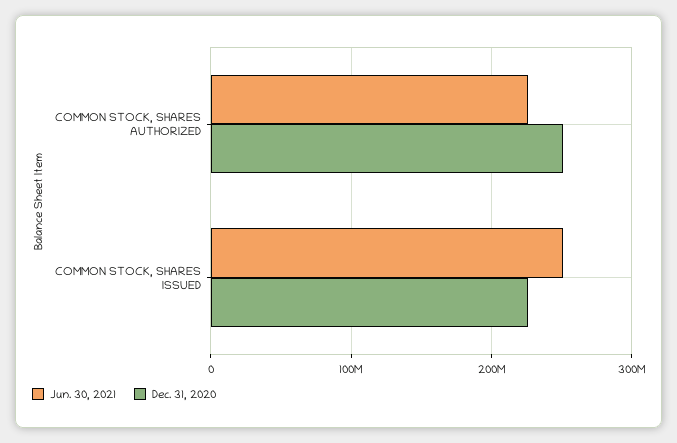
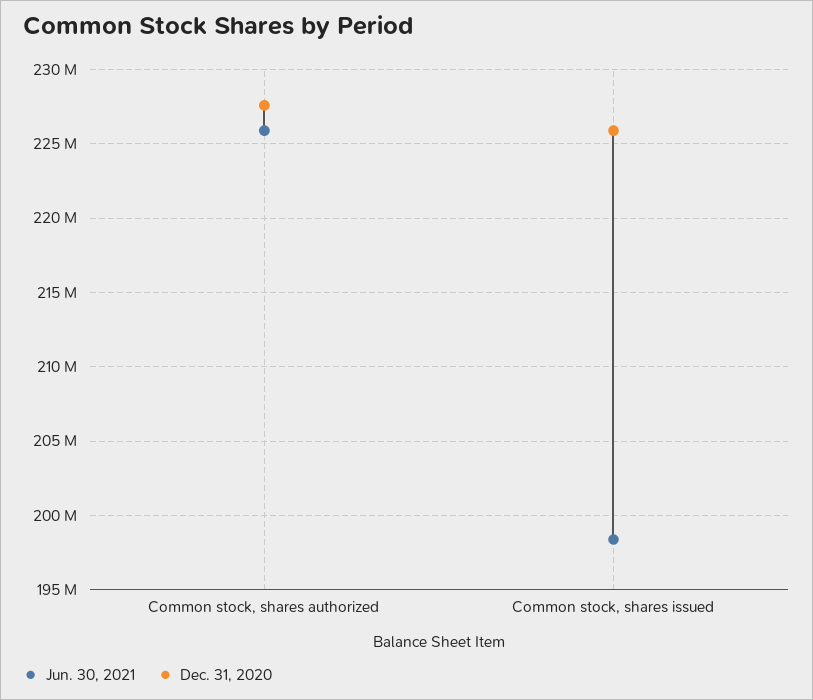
  {
    "Jun. 30, 2021": {
      "COMMON STOCK, SHARES AUTHORIZED": 226000000,
-     "COMMON STOCK, SHARES ISSUED": 250000000
+     "COMMON STOCK, SHARES ISSUED": 198500000
    },
    "Dec. 31, 2020": {
-     "COMMON STOCK, SHARES AUTHORIZED": 250000000,
+     "COMMON STOCK, SHARES AUTHORIZED": 227500000,
      "COMMON STOCK, SHARES ISSUED": 226000000
    }
  }

